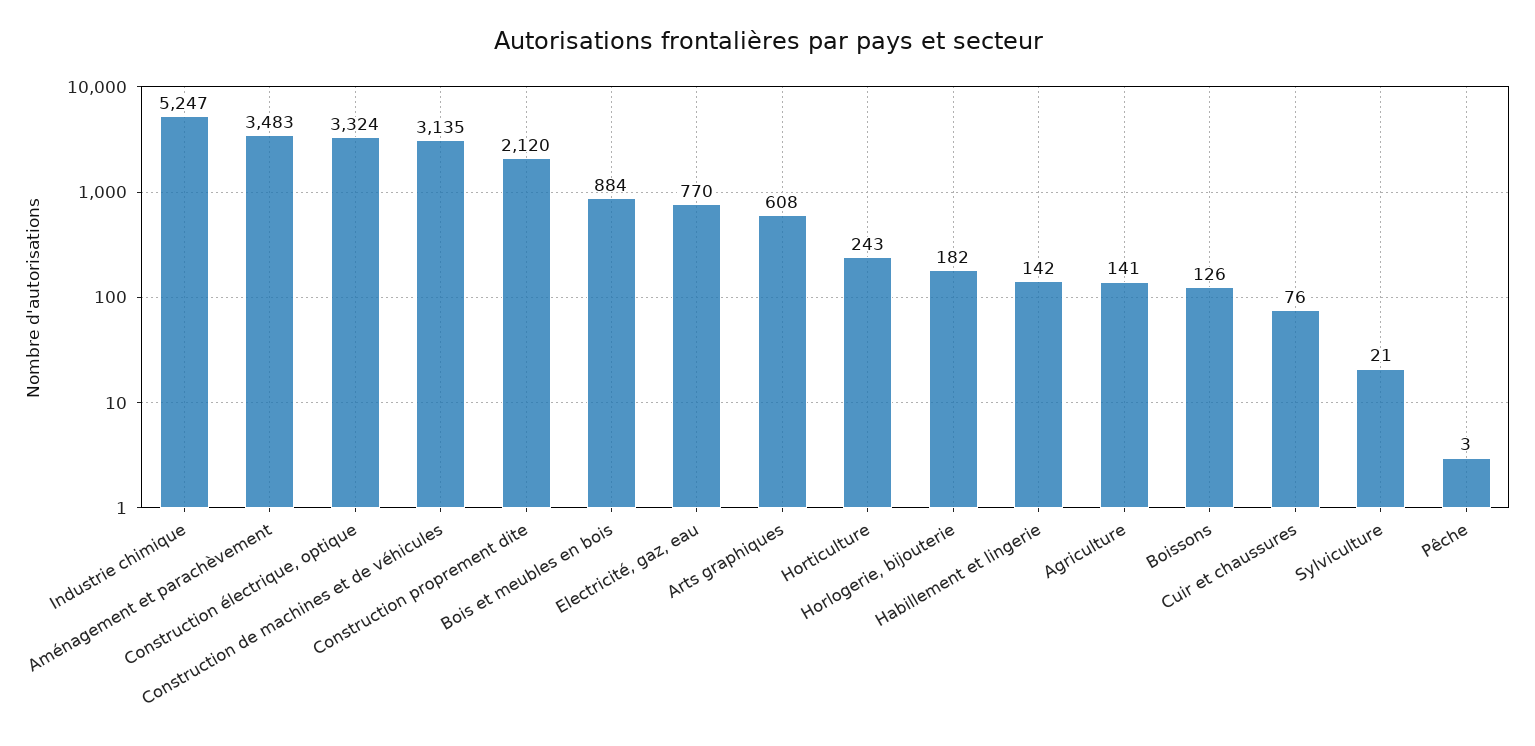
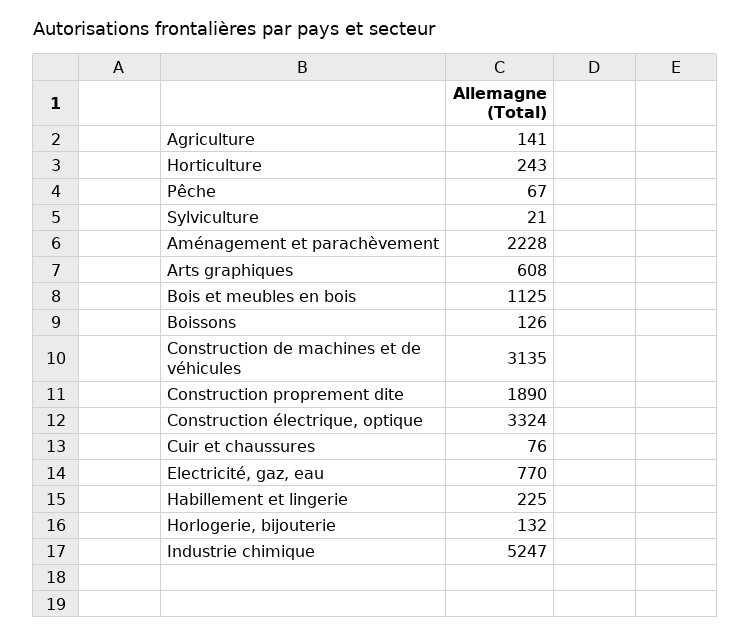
  {
    "Industrie chimique": 5247,
-   "Aménagement et parachèvement": 3483,
+   "Aménagement et parachèvement": 2228,
    "Construction électrique, optique": 3324,
    "Construction de machines et de véhicules": 3135,
-   "Construction proprement dite": 2120,
+   "Construction proprement dite": 1890,
-   "Bois et meubles en bois": 884,
+   "Bois et meubles en bois": 1125,
    "Electricité, gaz, eau": 770,
    "Arts graphiques": 608,
    "Horticulture": 243,
-   "Horlogerie, bijouterie": 182,
+   "Horlogerie, bijouterie": 132,
-   "Habillement et lingerie": 142,
+   "Habillement et lingerie": 225,
    "Agriculture": 141,
    "Boissons": 126,
    "Cuir et chaussures": 76,
    "Sylviculture": 21,
-   "Pêche": 3
+   "Pêche": 67
  }

